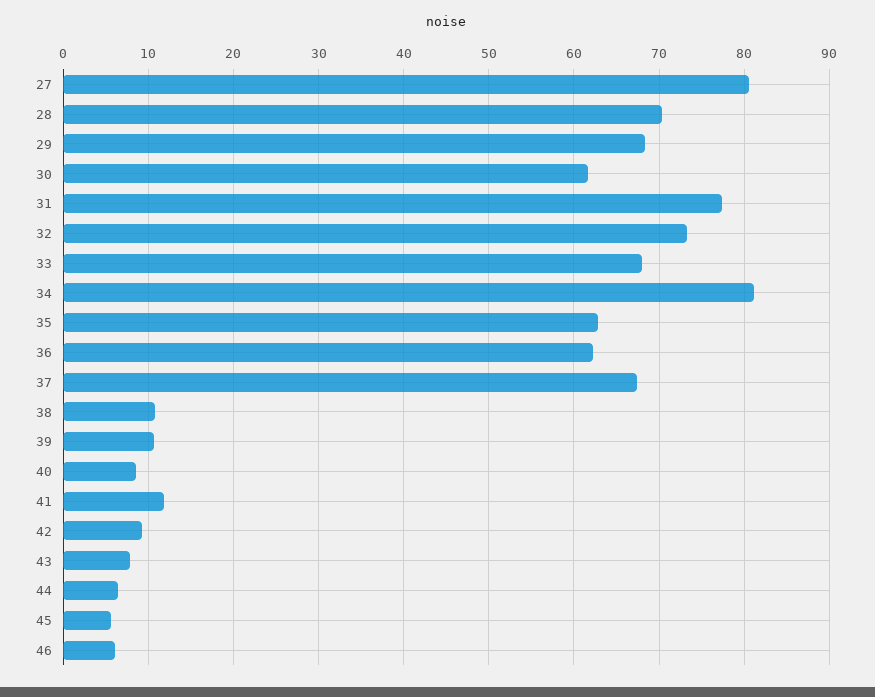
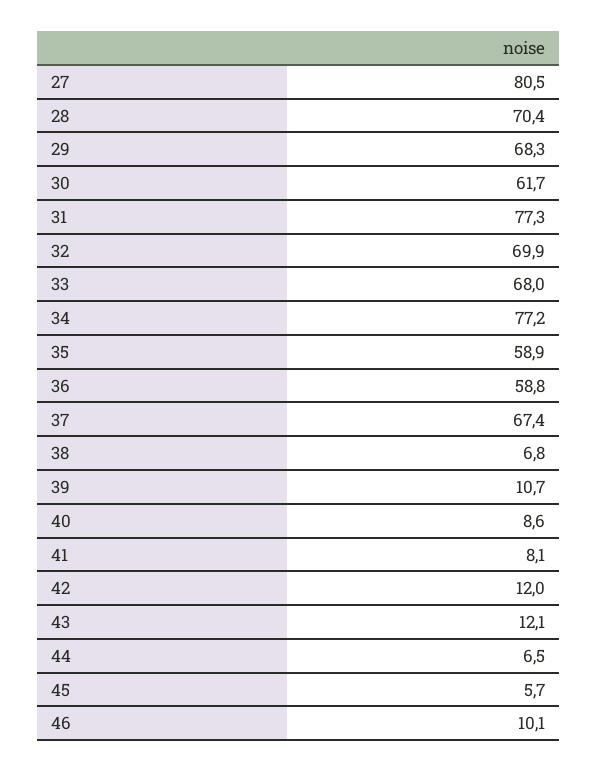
  {
    "27": 80.5,
    "28": 70.4,
    "29": 68.3,
    "30": 61.7,
    "31": 77.3,
-   "32": 73,
+   "32": 69.9,
    "33": 68,
-   "34": 81,
+   "34": 77.2,
-   "35": 63,
+   "35": 58.9,
-   "36": 62,
+   "36": 58.8,
    "37": 67.4,
-   "38": 11,
+   "38": 6.8,
    "39": 10.7,
    "40": 8.6,
-   "41": 12,
+   "41": 8.1,
-   "42": 9,
+   "42": 12,
-   "43": 8,
+   "43": 12.1,
    "44": 6.5,
    "45": 5.7,
-   "46": 6
+   "46": 10.1
  }

